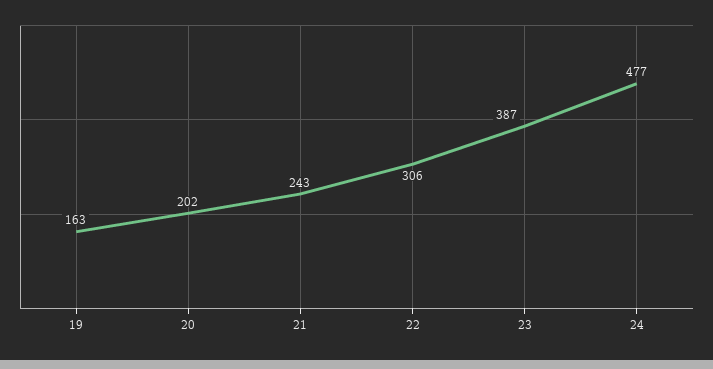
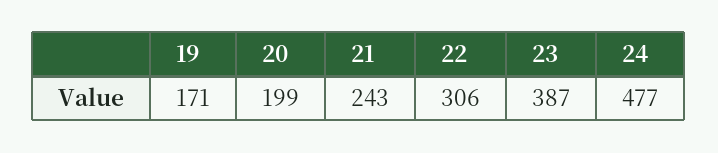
  {
-   "19": 163,
+   "19": 171,
-   "20": 202,
+   "20": 199,
    "21": 243,
    "22": 306,
    "23": 387,
    "24": 477
  }

